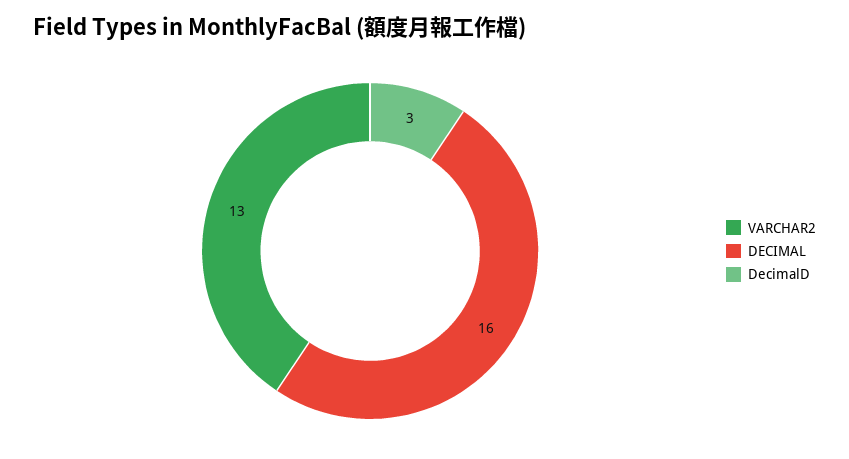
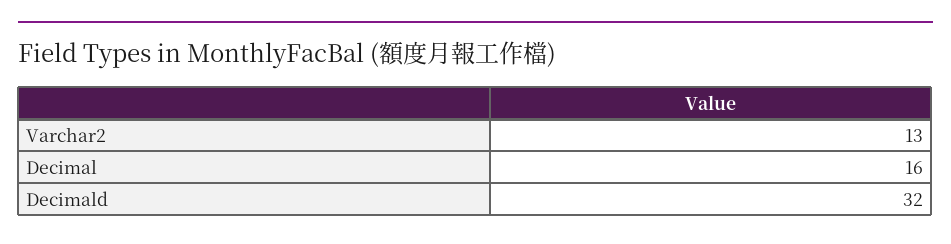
  {
    "VARCHAR2": 13,
    "DECIMAL": 16,
-   "DecimalD": 3
+   "DecimalD": 32
  }

